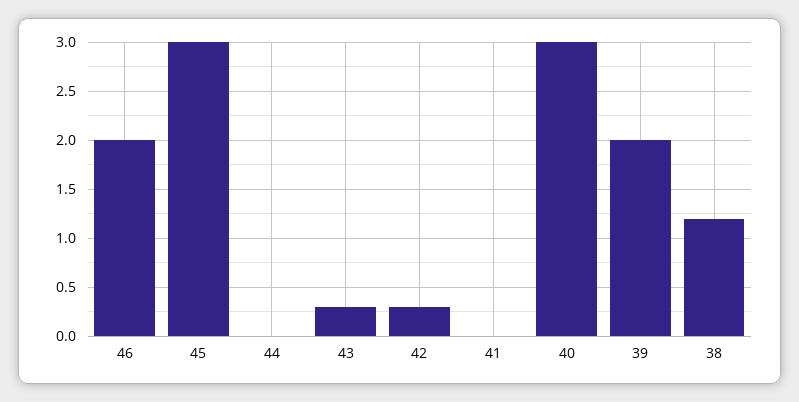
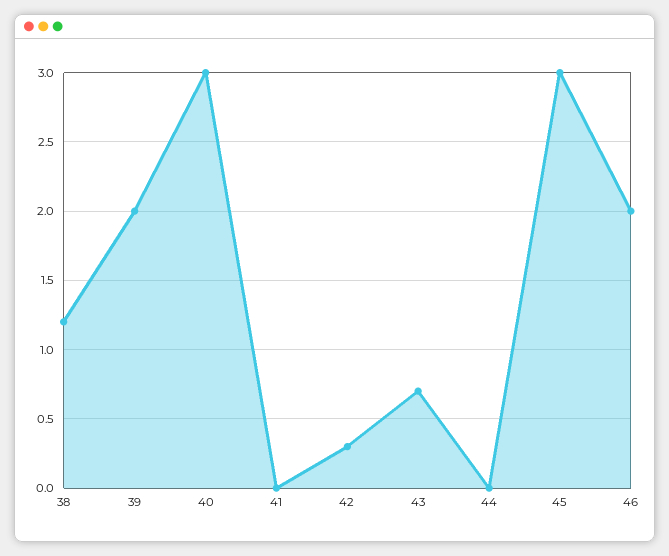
  {
    "46": 2,
    "45": 3,
    "44": 0,
-   "43": 0.3,
+   "43": 0.7,
    "42": 0.3,
    "41": 0,
    "40": 3,
    "39": 2,
    "38": 1.2
  }

